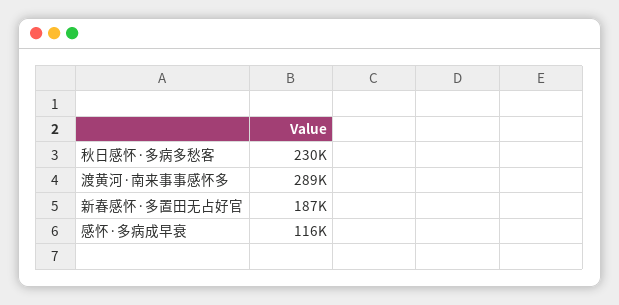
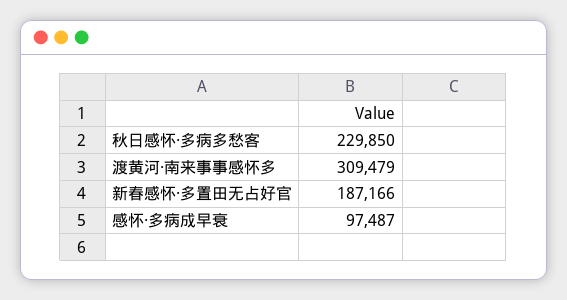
  {
    "秋日感怀·多病多愁客": 229850,
-   "渡黄河·南来事事感怀多": 289000,
+   "渡黄河·南来事事感怀多": 309479,
    "新春感怀·多置田无占好官": 187166,
-   "感怀·多病成早衰": 116000
+   "感怀·多病成早衰": 97487
  }

